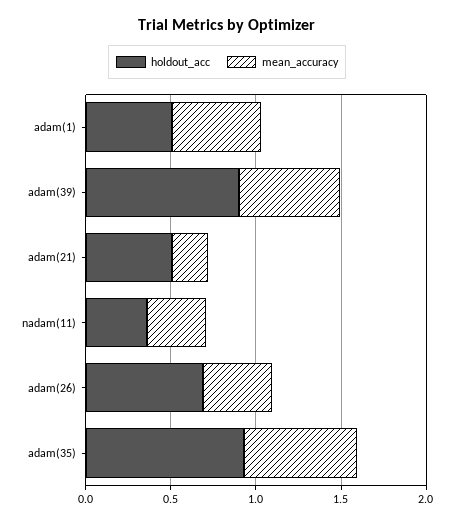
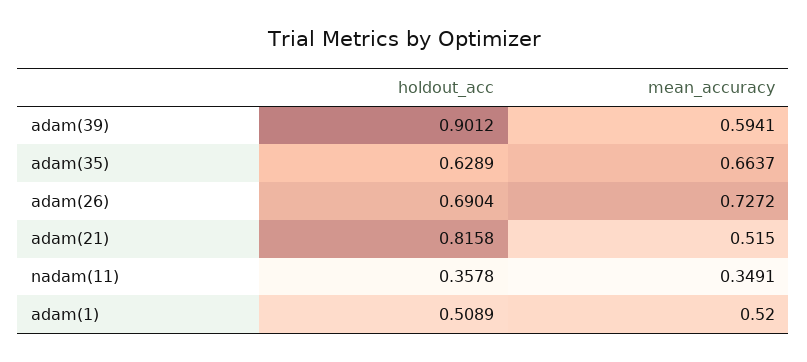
  {
    "holdout_acc": {
      "adam(1)": 0.5089,
      "adam(39)": 0.9012,
-     "adam(21)": 0.5,
+     "adam(21)": 0.8158,
      "nadam(11)": 0.3578,
      "adam(26)": 0.6904,
-     "adam(35)": 0.9
+     "adam(35)": 0.6289
    },
    "mean_accuracy": {
      "adam(1)": 0.52,
      "adam(39)": 0.5941,
-     "adam(21)": 0.2,
+     "adam(21)": 0.515,
      "nadam(11)": 0.3491,
-     "adam(26)": 0.4,
+     "adam(26)": 0.7272,
      "adam(35)": 0.6637
    }
  }

